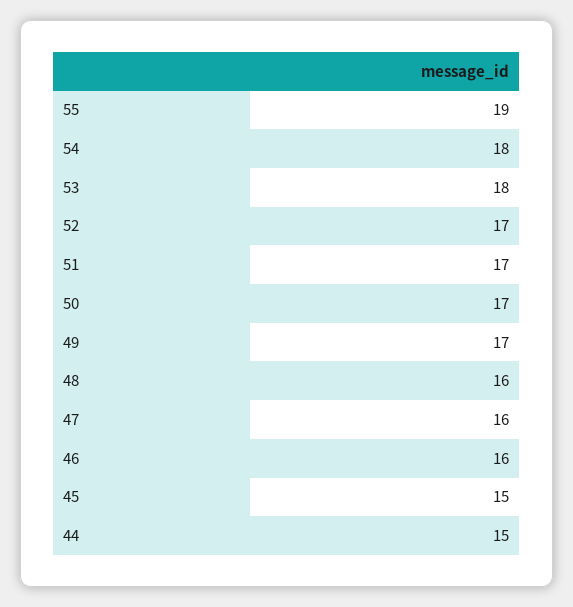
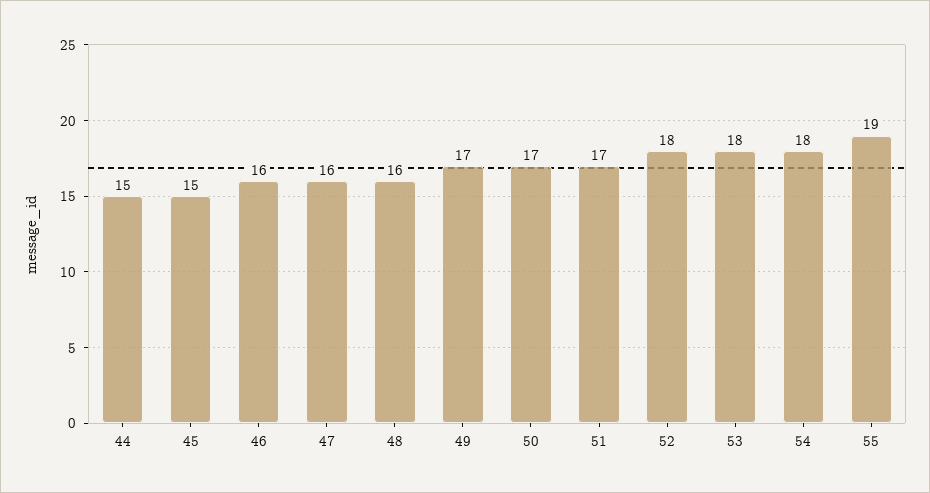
  {
    "55": 19,
    "54": 18,
    "53": 18,
-   "52": 17,
+   "52": 18,
    "51": 17,
    "50": 17,
    "49": 17,
    "48": 16,
    "47": 16,
    "46": 16,
    "45": 15,
    "44": 15
  }

